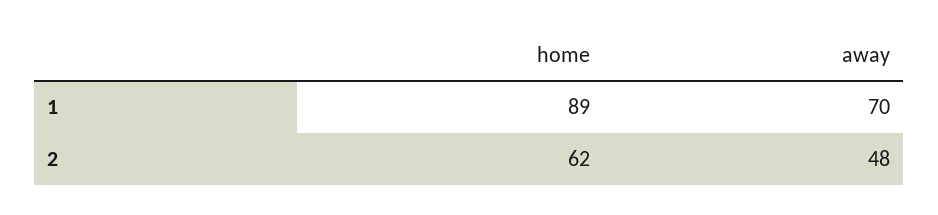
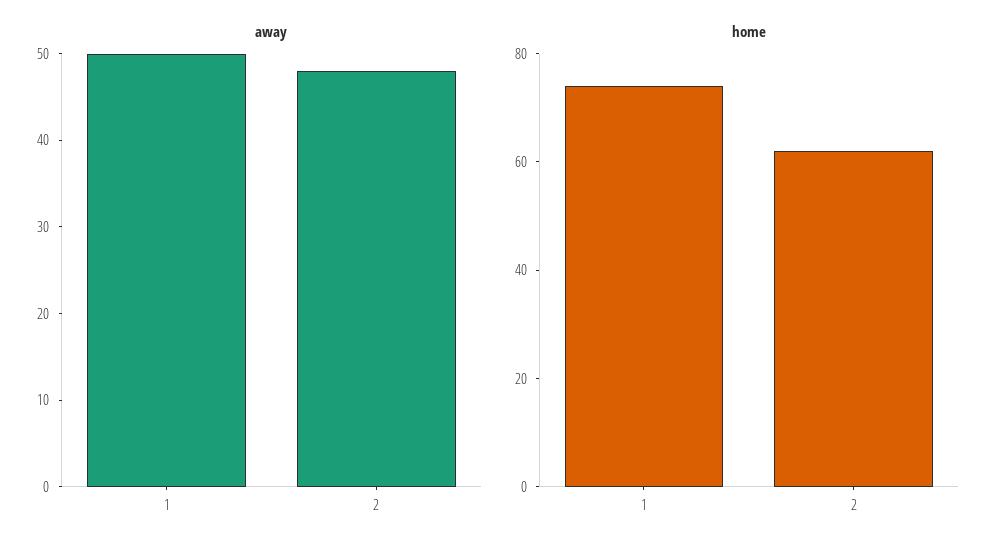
  {
    "home": {
-     "1": 89,
+     "1": 75,
      "2": 62
    },
    "away": {
-     "1": 70,
+     "1": 50,
      "2": 48
    }
  }

